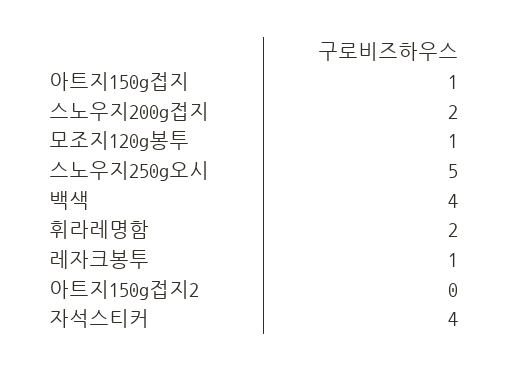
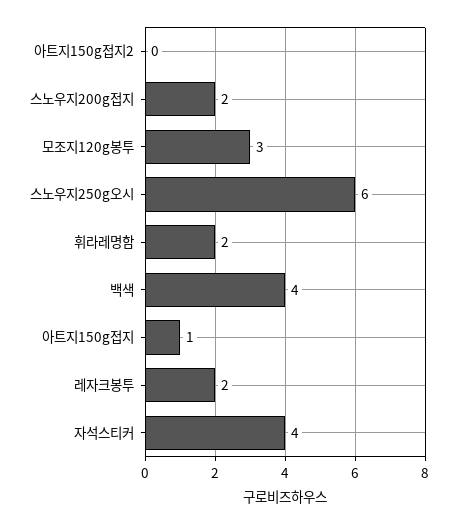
  {
    "아트지150g접지": 1,
    "스노우지200g접지": 2,
-   "모조지120g봉투": 1,
+   "모조지120g봉투": 3,
-   "스노우지250g오시": 5,
+   "스노우지250g오시": 6,
    "백색": 4,
    "휘라레명함": 2,
-   "레자크봉투": 1,
+   "레자크봉투": 2,
    "아트지150g접지2": 0,
    "자석스티커": 4
  }

